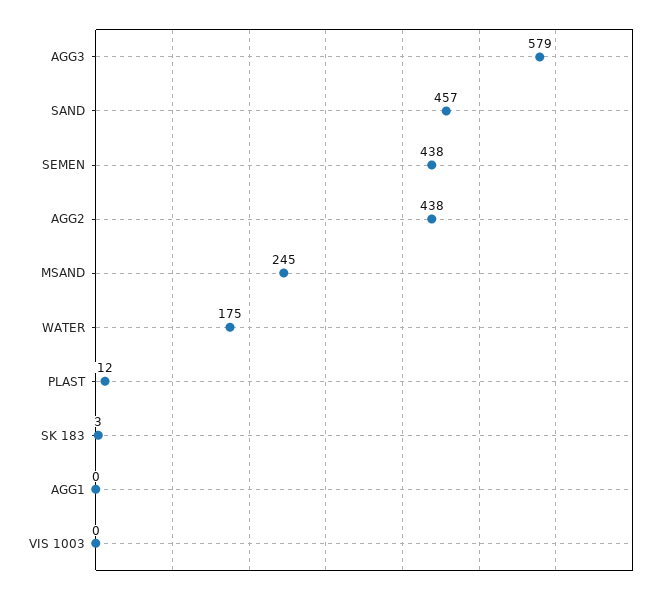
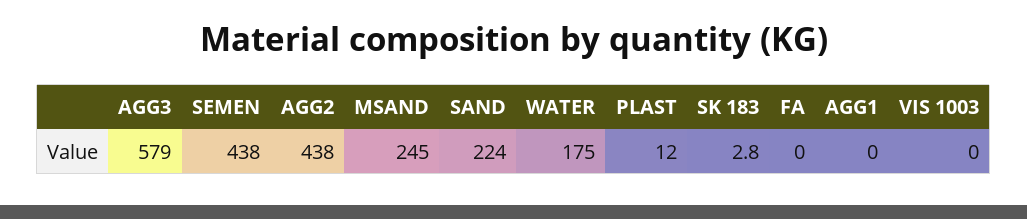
  {
    "AGG3": 579,
-   "SAND": 457,
+   "SAND": 224,
    "SEMEN": 438,
    "AGG2": 438,
    "MSAND": 245,
    "WATER": 175,
    "PLAST": 12,
    "SK 183": 2.8,
    "AGG1": 0,
-   "VIS 1003": 0
+   "VIS 1003": 0,
+   "FA": 0
  }

